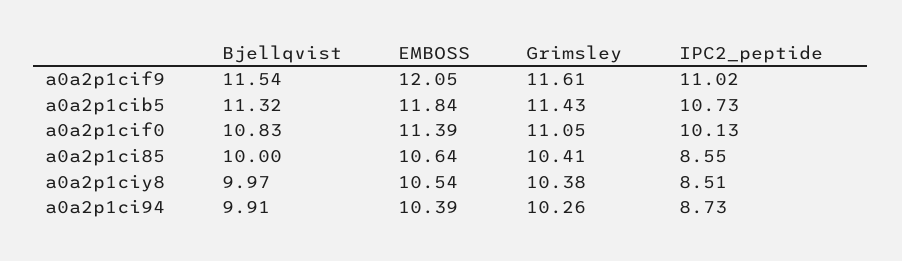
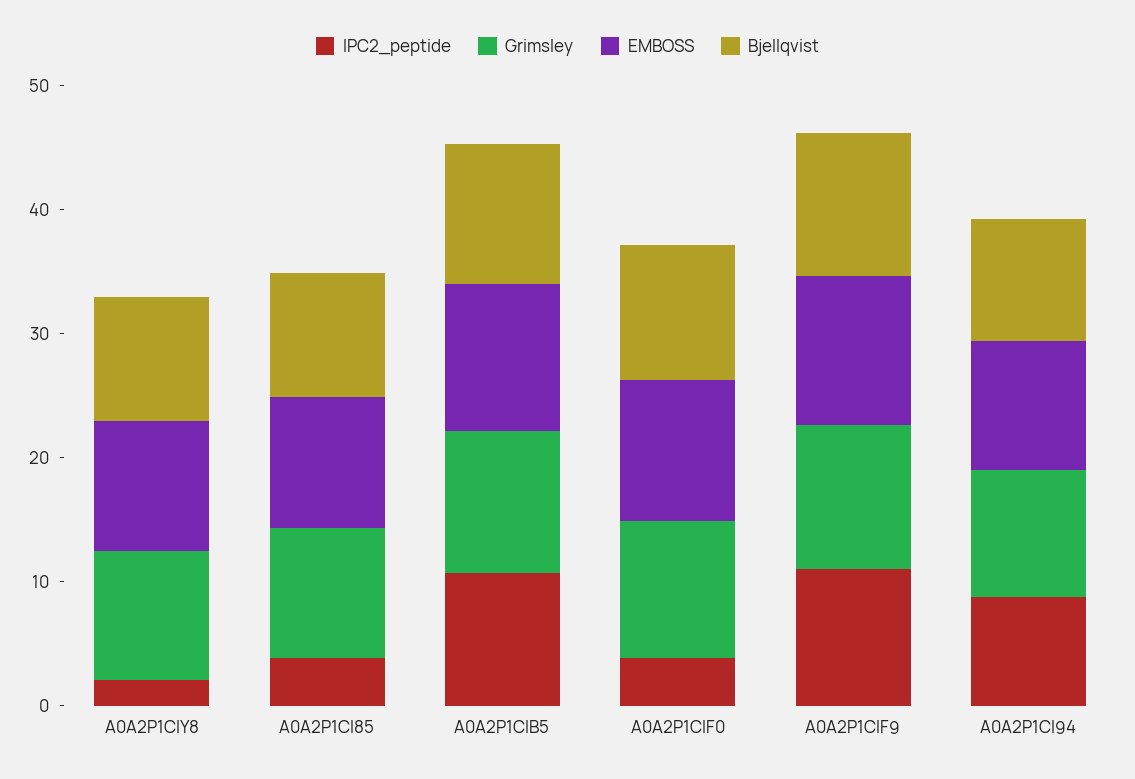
  {
    "Bjellqvist": {
      "a0a2p1cif9": 11.54,
      "a0a2p1cib5": 11.32,
      "a0a2p1cif0": 10.83,
      "a0a2p1ci85": 10,
      "a0a2p1ciy8": 9.97,
      "a0a2p1ci94": 9.91
    },
    "EMBOSS": {
      "a0a2p1cif9": 12.05,
      "a0a2p1cib5": 11.84,
      "a0a2p1cif0": 11.39,
      "a0a2p1ci85": 10.64,
      "a0a2p1ciy8": 10.54,
      "a0a2p1ci94": 10.39
    },
    "Grimsley": {
      "a0a2p1cif9": 11.61,
      "a0a2p1cib5": 11.43,
      "a0a2p1cif0": 11.05,
      "a0a2p1ci85": 10.41,
      "a0a2p1ciy8": 10.38,
      "a0a2p1ci94": 10.26
    },
    "IPC2_peptide": {
      "a0a2p1cif9": 11.02,
      "a0a2p1cib5": 10.73,
-     "a0a2p1cif0": 10.13,
+     "a0a2p1cif0": 4,
-     "a0a2p1ci85": 8.55,
+     "a0a2p1ci85": 4,
-     "a0a2p1ciy8": 8.51,
+     "a0a2p1ciy8": 2,
      "a0a2p1ci94": 8.73
    }
  }

